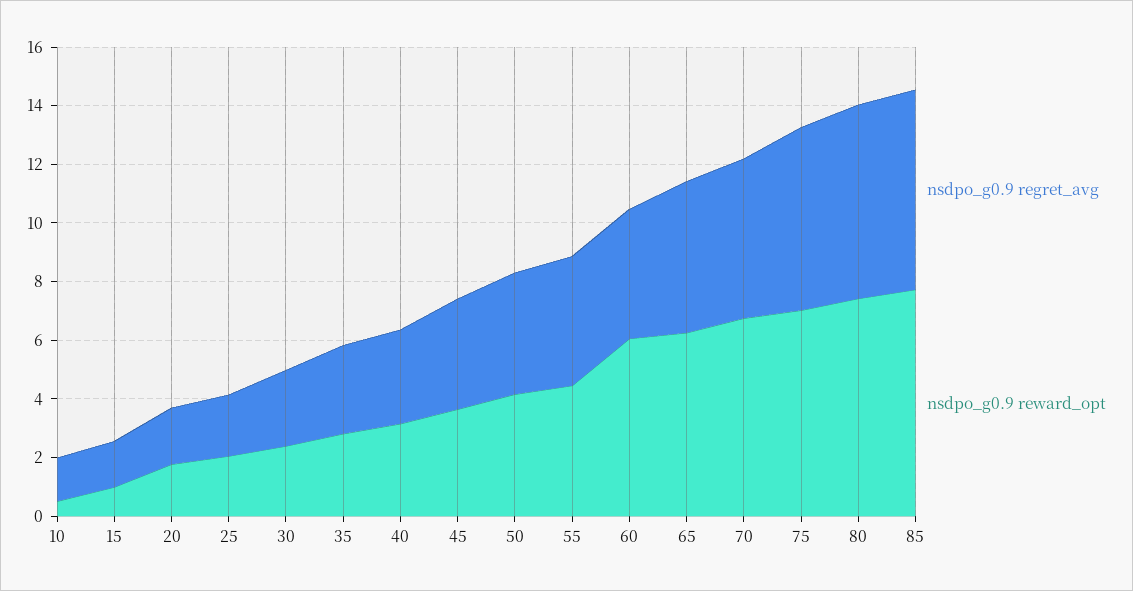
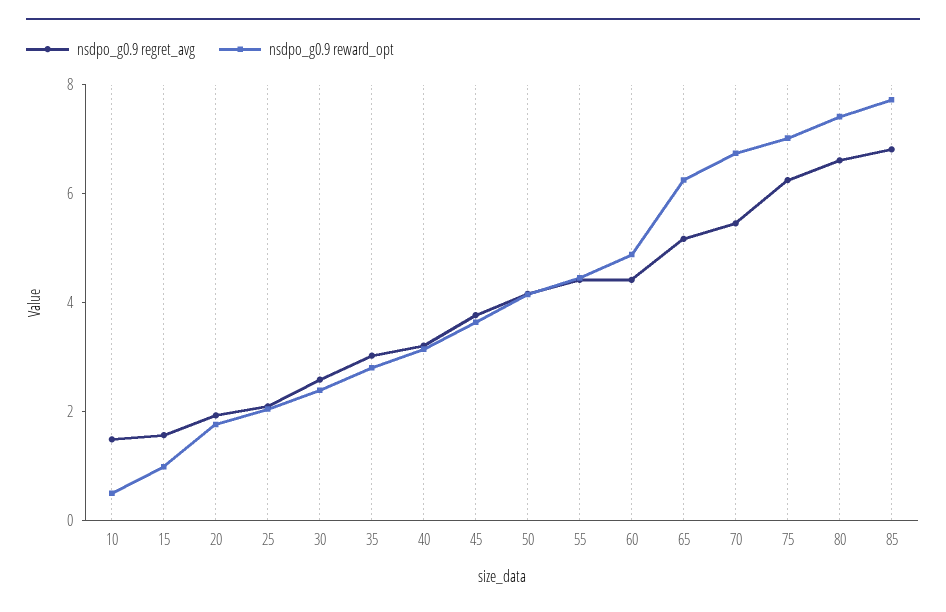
  {
    "nsdpo_g0.9 regret_avg": {
      "10": 1.5,
      "15": 1.5,
      "20": 2,
      "25": 2,
      "30": 2.5,
      "35": 3,
      "40": 3,
      "45": 4,
      "50": 4,
      "55": 4.5,
      "60": 4.5,
      "65": 5,
      "70": 5.5,
      "75": 6,
      "80": 6.5,
      "85": 7
    },
    "nsdpo_g0.9 reward_opt": {
      "10": 0.5,
      "15": 1,
      "20": 2,
      "25": 2,
      "30": 2.5,
      "35": 3,
      "40": 3,
      "45": 3.5,
      "50": 4,
      "55": 4.5,
-     "60": 6,
+     "60": 5,
      "65": 6.5,
      "70": 6.5,
      "75": 7,
      "80": 7.5,
      "85": 7.5
    }
  }

